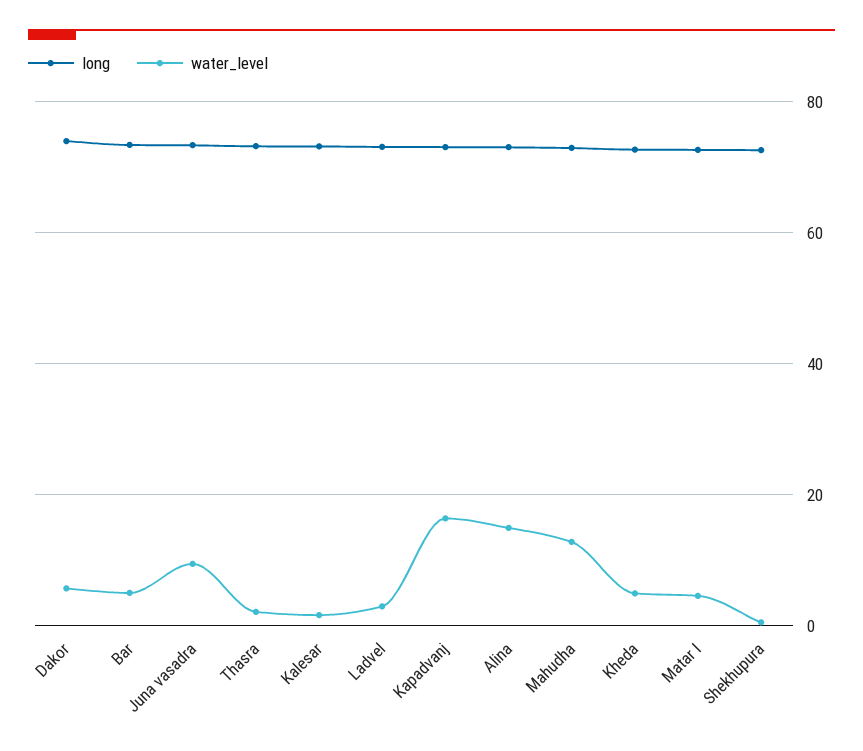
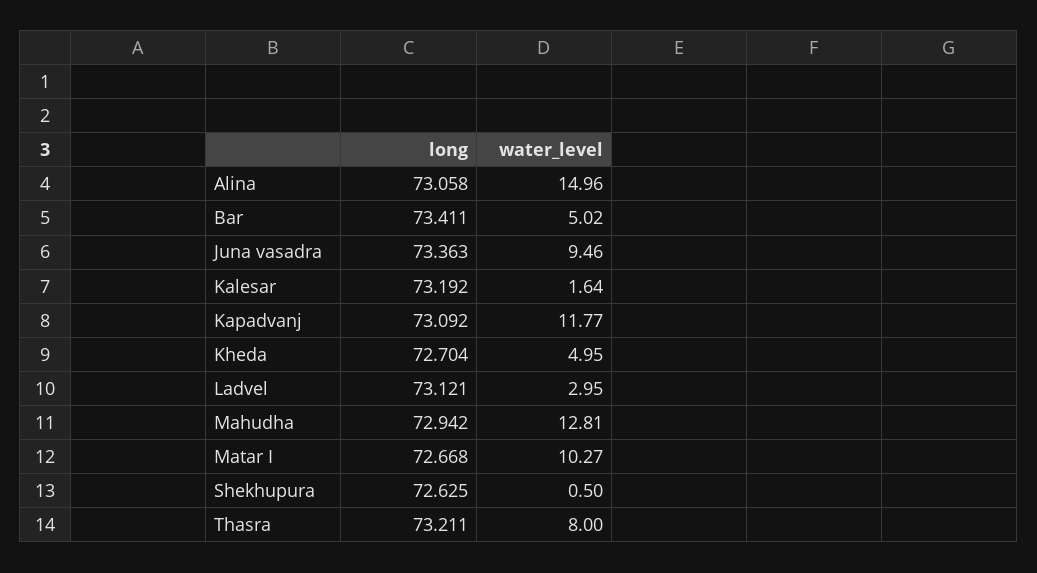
  {
    "long": {
-     "Dakor": 74,
      "Bar": 73.411,
      "Juna vasadra": 73.363,
      "Thasra": 73.211,
      "Kalesar": 73.192,
      "Ladvel": 73.121,
      "Kapadvanj": 73.092,
      "Alina": 73.058,
      "Mahudha": 72.942,
      "Kheda": 72.704,
      "Matar I": 72.668,
      "Shekhupura": 72.625
    },
    "water_level": {
-     "Dakor": 6,
      "Bar": 5.02,
      "Juna vasadra": 9.46,
-     "Thasra": 2,
+     "Thasra": 8,
      "Kalesar": 1.64,
      "Ladvel": 2.95,
-     "Kapadvanj": 16,
+     "Kapadvanj": 11.77,
      "Alina": 14.96,
      "Mahudha": 12.81,
      "Kheda": 4.95,
-     "Matar I": 4,
+     "Matar I": 10.27,
      "Shekhupura": 0.5
    }
  }

